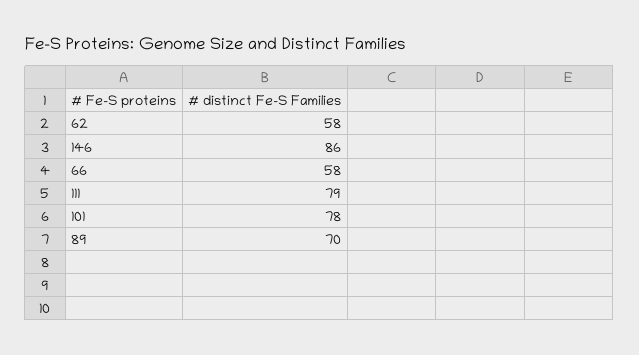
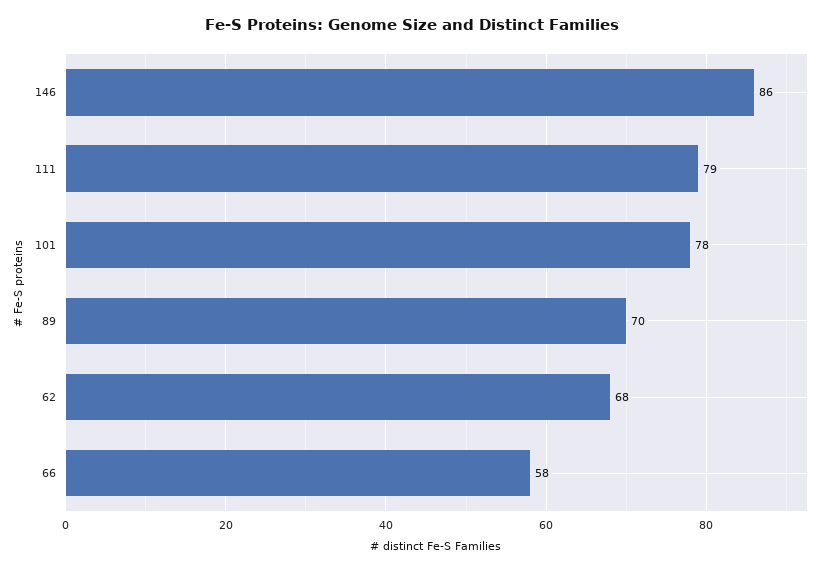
  {
-   "62": 58,
+   "62": 68,
    "146": 86,
    "66": 58,
    "111": 79,
    "101": 78,
    "89": 70
  }

